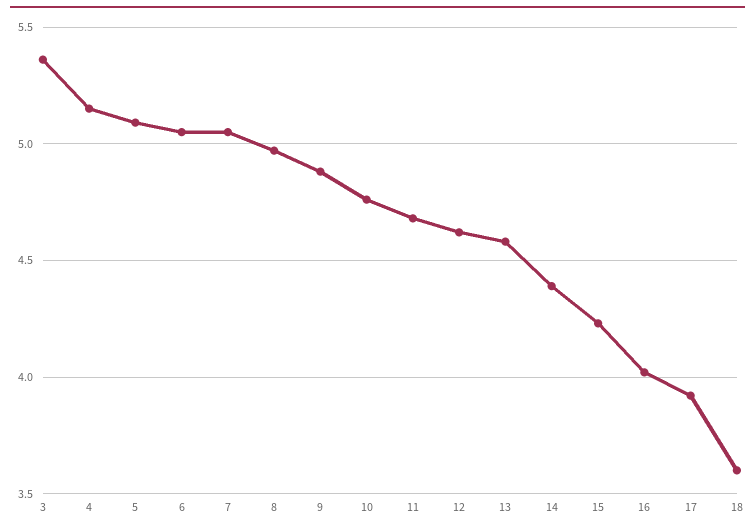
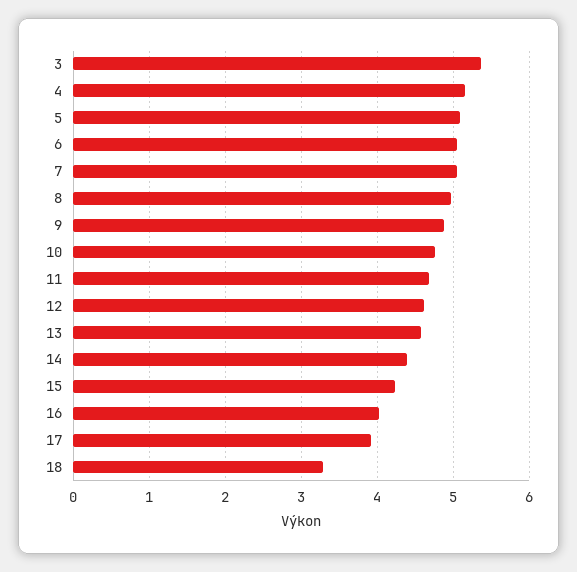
  {
    "3": 5.35,
    "4": 5.15,
    "5": 5.1,
    "6": 5.05,
    "7": 5.05,
    "8": 4.95,
    "9": 4.9,
    "10": 4.75,
    "11": 4.7,
    "12": 4.6,
    "13": 4.6,
    "14": 4.4,
    "15": 4.25,
    "16": 4,
    "17": 3.9,
-   "18": 3.6
+   "18": 3.3
  }

